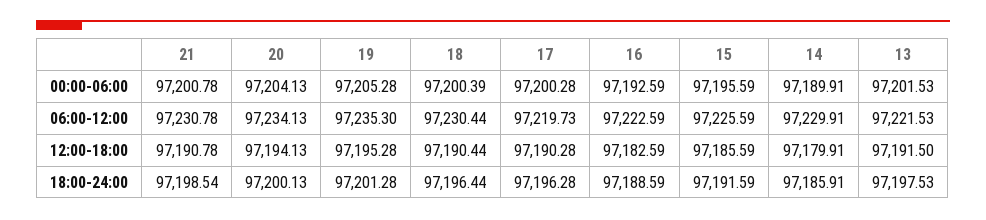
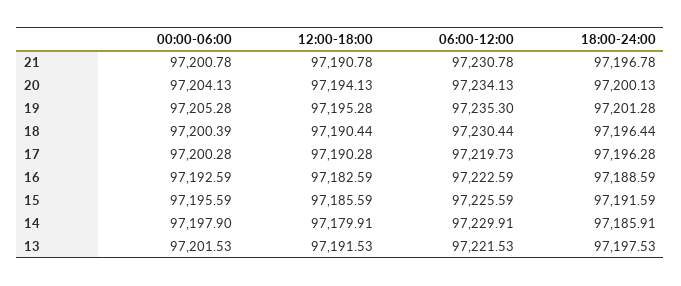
  {
    "21": {
      "00:00-06:00": 97200.78,
      "06:00-12:00": 97230.78,
      "12:00-18:00": 97190.78,
-     "18:00-24:00": 97198.54
+     "18:00-24:00": 97196.78
    },
    "20": {
      "00:00-06:00": 97204.13,
      "06:00-12:00": 97234.13,
      "12:00-18:00": 97194.13,
      "18:00-24:00": 97200.13
    },
    "19": {
      "00:00-06:00": 97205.28,
      "06:00-12:00": 97235.3,
      "12:00-18:00": 97195.28,
      "18:00-24:00": 97201.28
    },
    "18": {
      "00:00-06:00": 97200.39,
      "06:00-12:00": 97230.44,
      "12:00-18:00": 97190.44,
      "18:00-24:00": 97196.44
    },
    "17": {
      "00:00-06:00": 97200.28,
      "06:00-12:00": 97219.73,
      "12:00-18:00": 97190.28,
      "18:00-24:00": 97196.28
    },
    "16": {
      "00:00-06:00": 97192.59,
      "06:00-12:00": 97222.59,
      "12:00-18:00": 97182.59,
      "18:00-24:00": 97188.59
    },
    "15": {
      "00:00-06:00": 97195.59,
      "06:00-12:00": 97225.59,
      "12:00-18:00": 97185.59,
      "18:00-24:00": 97191.59
    },
    "14": {
-     "00:00-06:00": 97189.91,
+     "00:00-06:00": 97197.9,
      "06:00-12:00": 97229.91,
      "12:00-18:00": 97179.91,
      "18:00-24:00": 97185.91
    },
    "13": {
      "00:00-06:00": 97201.53,
      "06:00-12:00": 97221.53,
-     "12:00-18:00": 97191.5,
+     "12:00-18:00": 97191.53,
      "18:00-24:00": 97197.53
    }
  }

